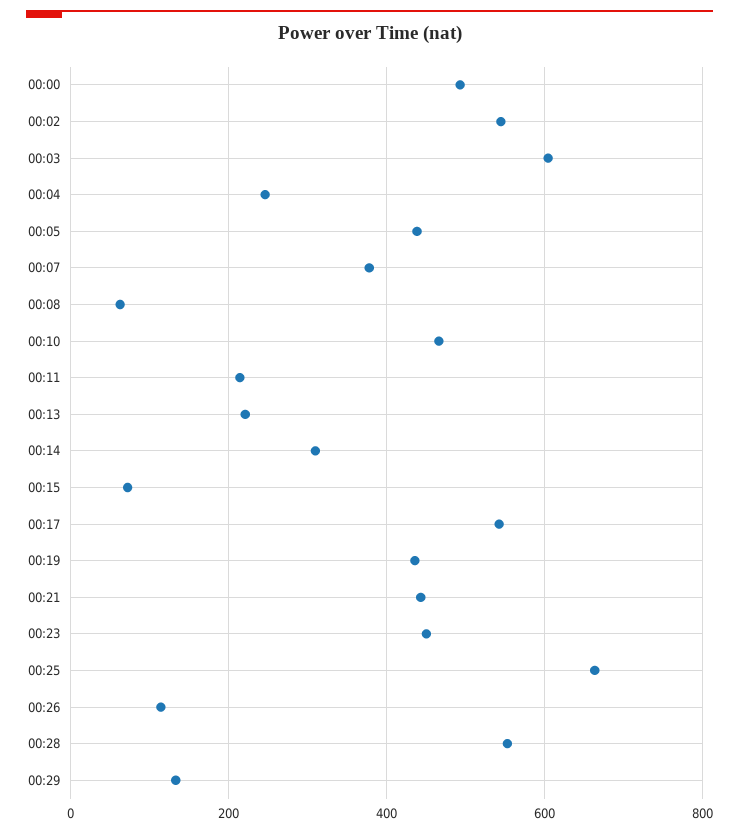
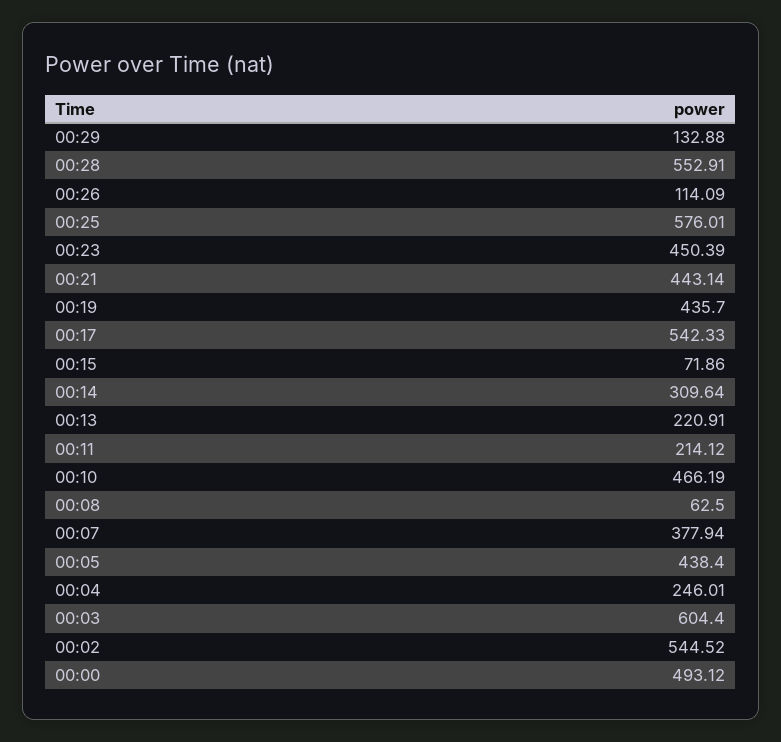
  {
    "00:00": 493.12,
    "00:02": 544.52,
    "00:03": 604.4,
    "00:04": 246.01,
    "00:05": 438.4,
    "00:07": 377.94,
    "00:08": 62.5,
    "00:10": 466.19,
    "00:11": 214.12,
    "00:13": 220.91,
    "00:14": 309.64,
    "00:15": 71.86,
    "00:17": 542.33,
    "00:19": 435.7,
    "00:21": 443.14,
    "00:23": 450.39,
-   "00:25": 660,
+   "00:25": 576.01,
    "00:26": 114.09,
    "00:28": 552.91,
    "00:29": 132.88
  }

